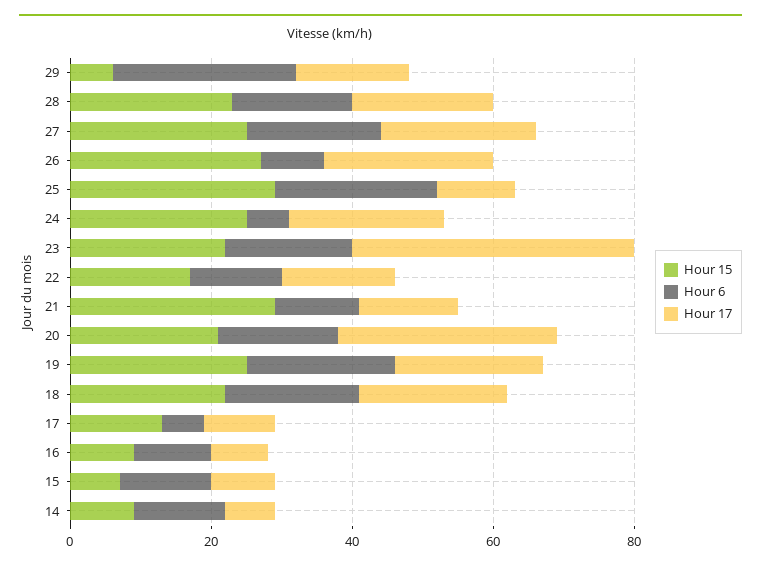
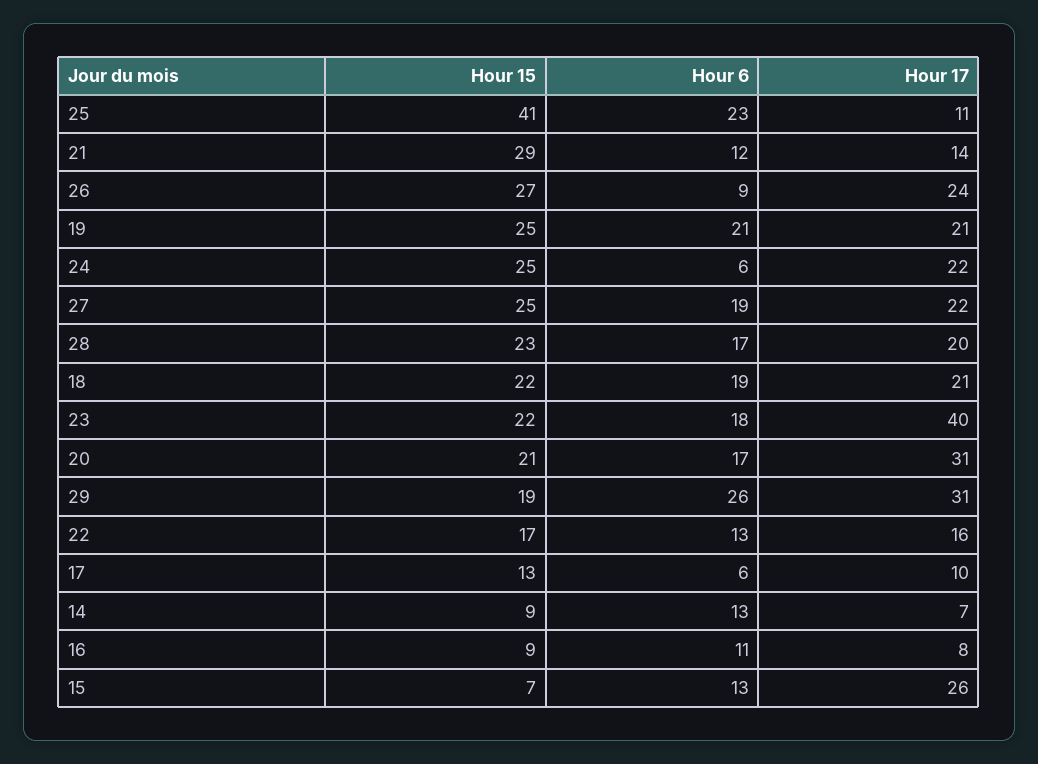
  {
    "Hour 15": {
-     "29": 5,
+     "29": 19,
      "28": 23,
      "27": 25,
      "26": 27,
-     "25": 30,
+     "25": 41,
      "24": 25,
      "23": 22,
      "22": 17,
      "21": 29,
      "20": 21,
      "19": 25,
      "18": 22,
      "17": 13,
      "16": 9,
      "15": 7,
      "14": 9
    },
    "Hour 6": {
      "29": 26,
      "28": 17,
      "27": 19,
      "26": 9,
      "25": 23,
      "24": 6,
      "23": 18,
      "22": 13,
      "21": 12,
      "20": 17,
      "19": 21,
      "18": 19,
      "17": 6,
      "16": 11,
      "15": 13,
      "14": 13
    },
    "Hour 17": {
-     "29": 15,
+     "29": 31,
      "28": 20,
      "27": 22,
      "26": 24,
      "25": 11,
      "24": 22,
      "23": 40,
      "22": 16,
      "21": 14,
      "20": 31,
      "19": 21,
      "18": 21,
      "17": 10,
      "16": 8,
-     "15": 10,
+     "15": 26,
      "14": 7
    }
  }

